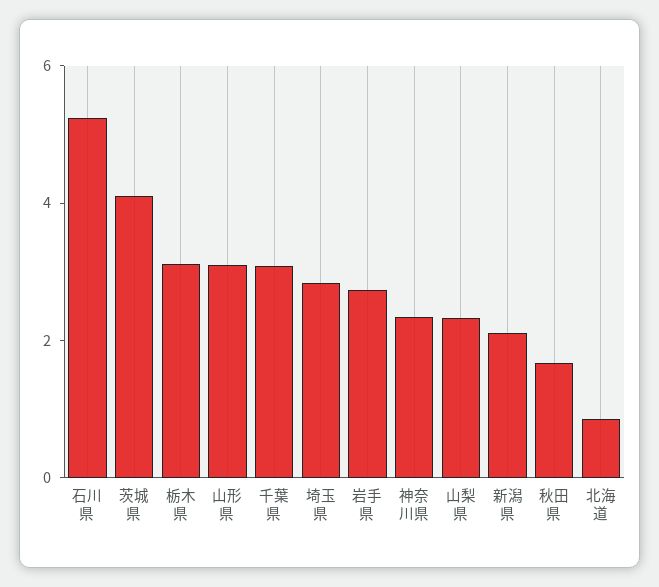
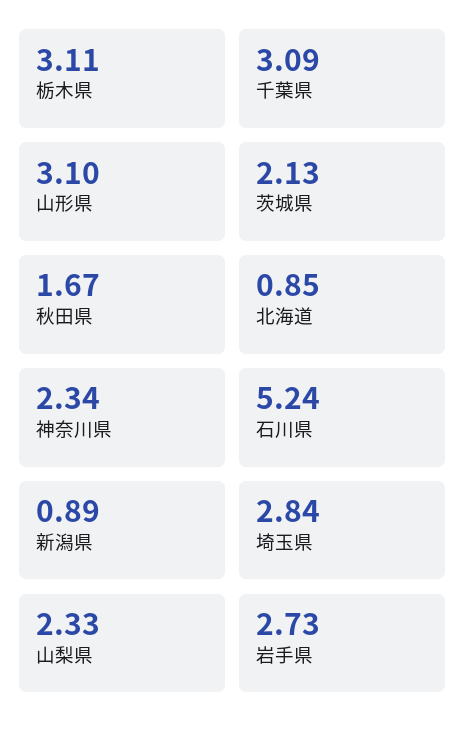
  {
    "石川県": 5.24,
-   "茨城県": 4,
+   "茨城県": 2.13,
    "栃木県": 3.11,
    "山形県": 3.1,
    "千葉県": 3.09,
    "埼玉県": 2.84,
    "岩手県": 2.73,
    "神奈川県": 2.34,
    "山梨県": 2.33,
-   "新潟県": 2,
+   "新潟県": 0.89,
    "秋田県": 1.67,
    "北海道": 0.85
  }

